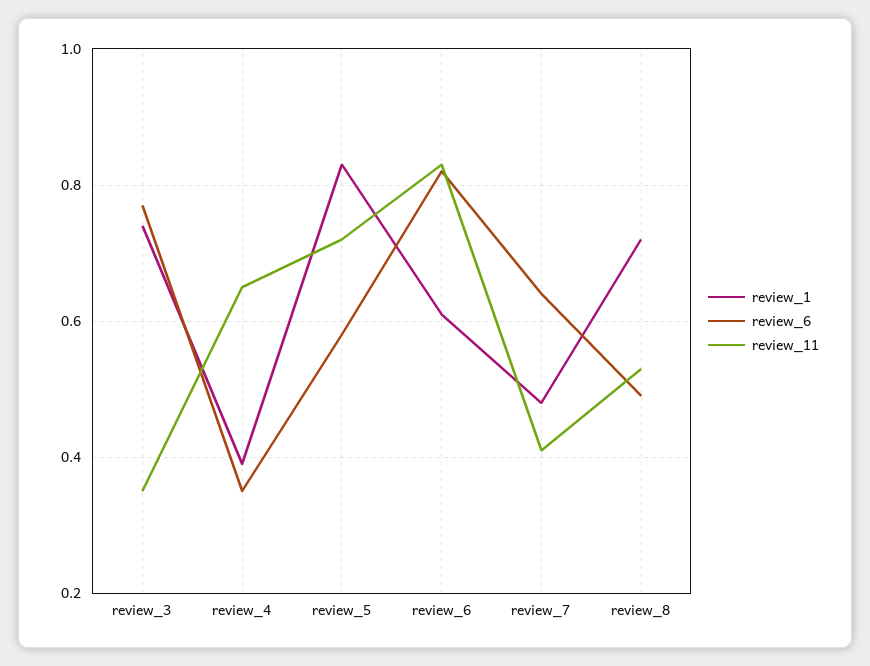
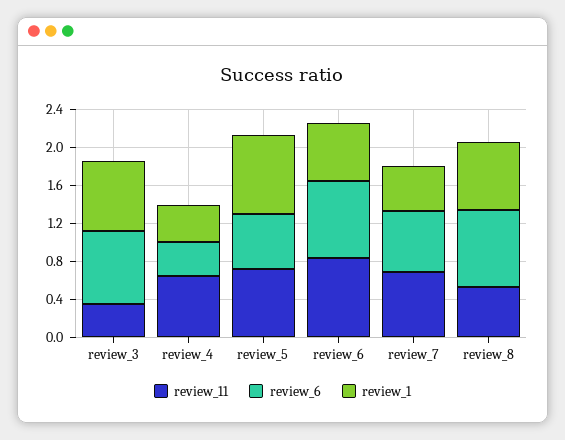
  {
    "review_1": {
      "review_3": 0.75,
      "review_4": 0.4,
      "review_5": 0.85,
      "review_6": 0.6,
      "review_7": 0.5,
      "review_8": 0.7
    },
    "review_6": {
      "review_3": 0.75,
      "review_4": 0.35,
      "review_5": 0.6,
      "review_6": 0.8,
      "review_7": 0.65,
-     "review_8": 0.5
+     "review_8": 0.8
    },
    "review_11": {
      "review_3": 0.35,
      "review_4": 0.65,
      "review_5": 0.7,
      "review_6": 0.85,
-     "review_7": 0.4,
+     "review_7": 0.7,
      "review_8": 0.55
    }
  }

